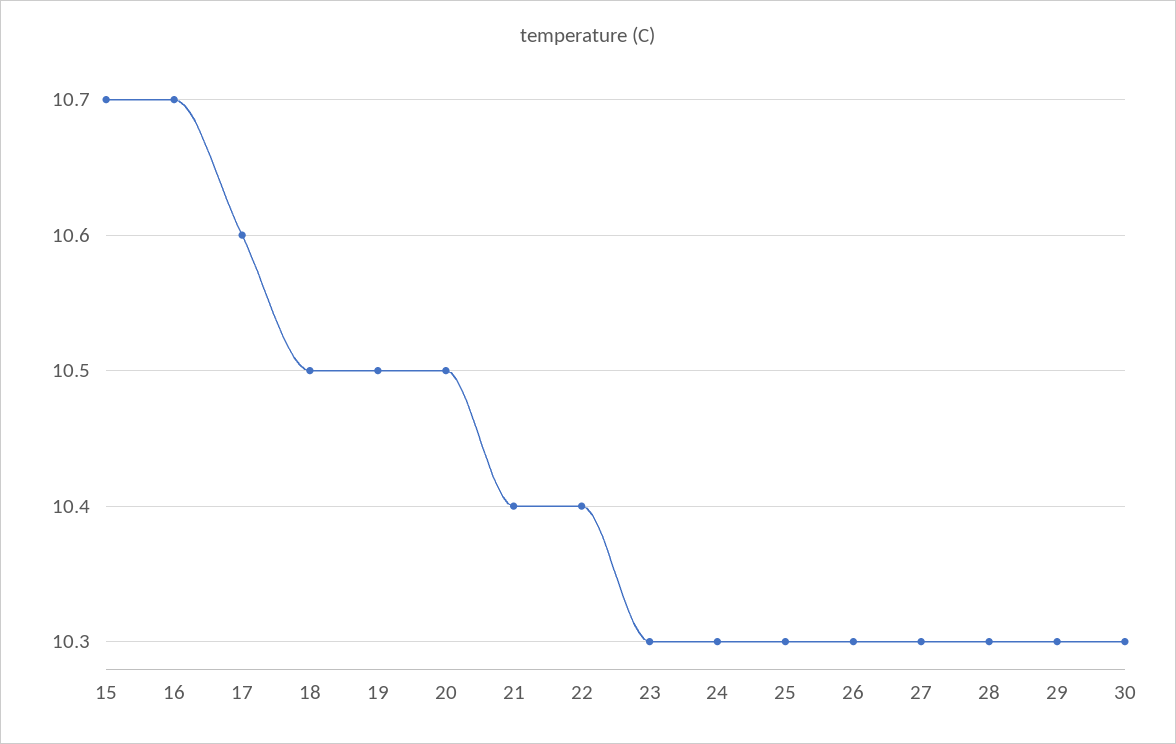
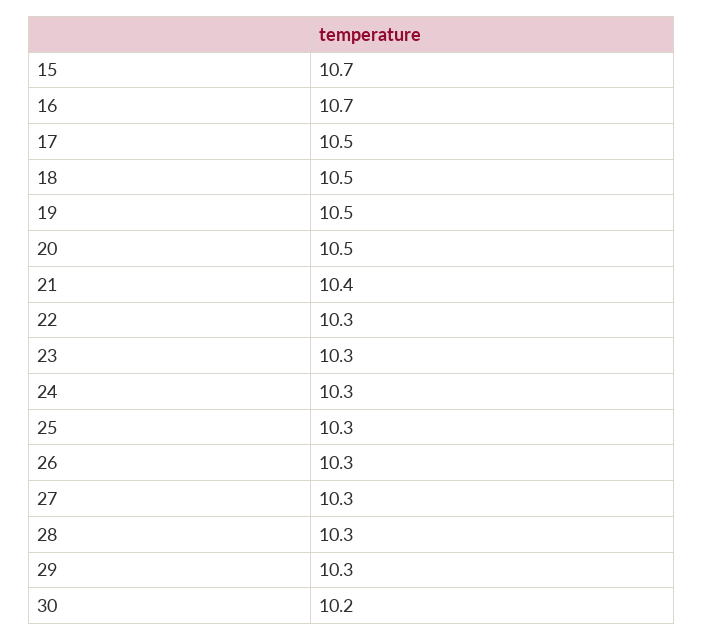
  {
    "15": 10.7,
    "16": 10.7,
-   "17": 10.6,
+   "17": 10.5,
    "18": 10.5,
    "19": 10.5,
    "20": 10.5,
    "21": 10.4,
-   "22": 10.4,
+   "22": 10.3,
    "23": 10.3,
    "24": 10.3,
    "25": 10.3,
    "26": 10.3,
    "27": 10.3,
    "28": 10.3,
    "29": 10.3,
-   "30": 10.3
+   "30": 10.2
  }

